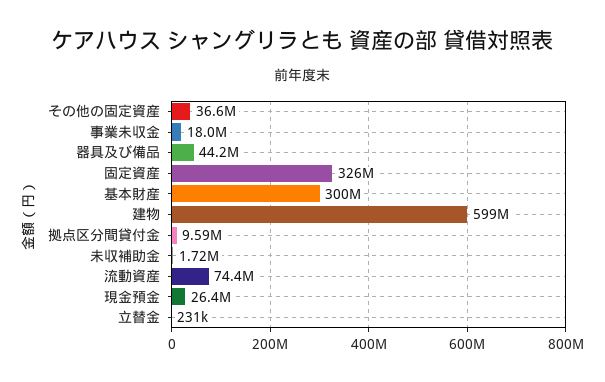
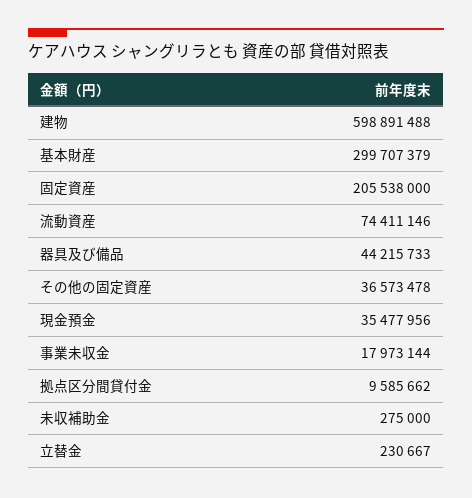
  {
    "その他の固定資産": 36573478,
    "事業未収金": 17973144,
    "器具及び備品": 44215733,
-   "固定資産": 326000000,
+   "固定資産": 205538000,
    "基本財産": 299707379,
    "建物": 598891488,
    "拠点区分間貸付金": 9585662,
-   "未収補助金": 1720000,
+   "未収補助金": 275000,
    "流動資産": 74411146,
-   "現金預金": 26400000,
+   "現金預金": 35477956,
    "立替金": 230667
  }

